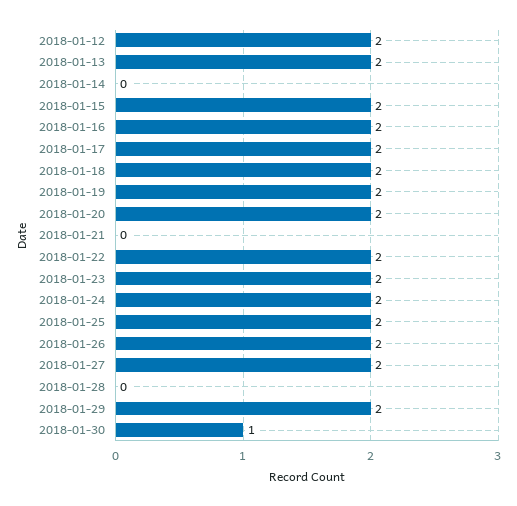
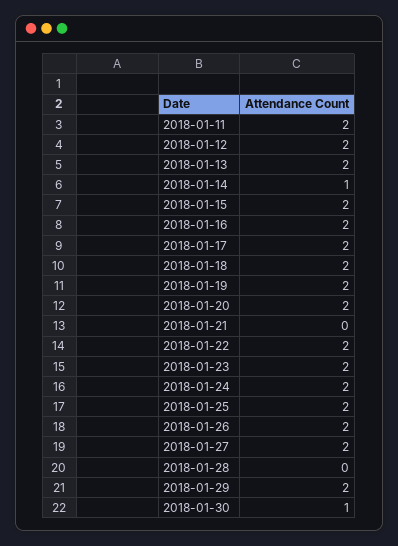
  {
    "2018-01-12": 2,
    "2018-01-13": 2,
-   "2018-01-14": 0,
+   "2018-01-14": 1,
    "2018-01-15": 2,
    "2018-01-16": 2,
    "2018-01-17": 2,
    "2018-01-18": 2,
    "2018-01-19": 2,
    "2018-01-20": 2,
    "2018-01-21": 0,
    "2018-01-22": 2,
    "2018-01-23": 2,
    "2018-01-24": 2,
    "2018-01-25": 2,
    "2018-01-26": 2,
    "2018-01-27": 2,
    "2018-01-28": 0,
    "2018-01-29": 2,
-   "2018-01-30": 1
+   "2018-01-30": 1,
+   "2018-01-11": 2
  }

